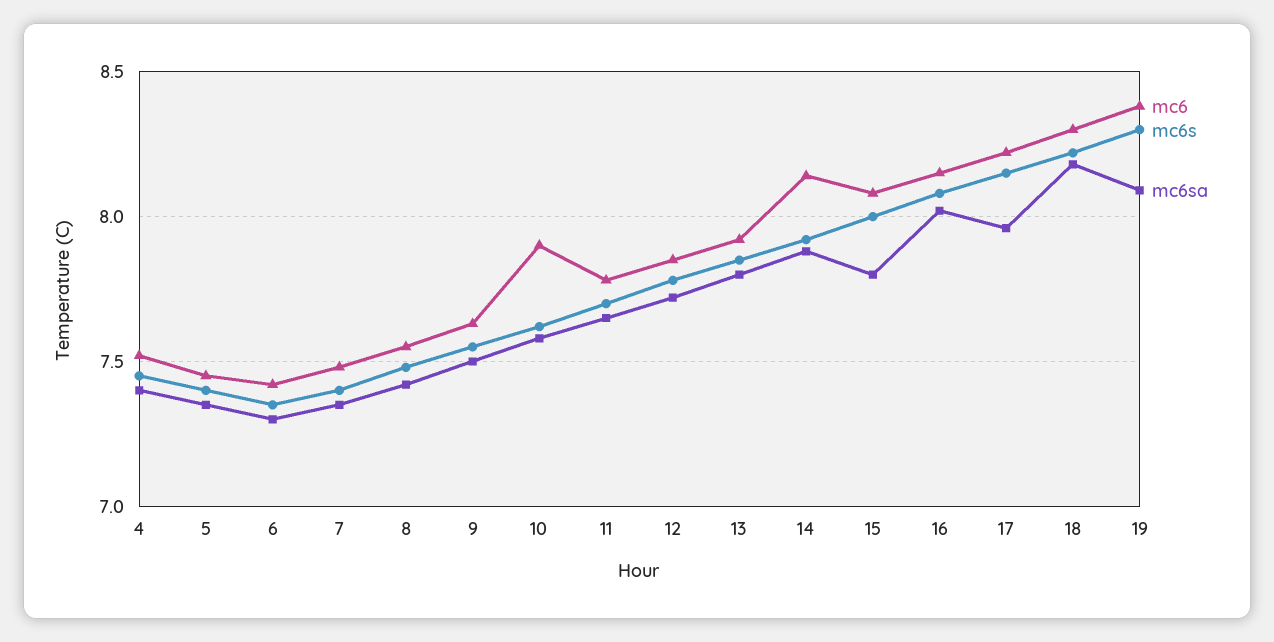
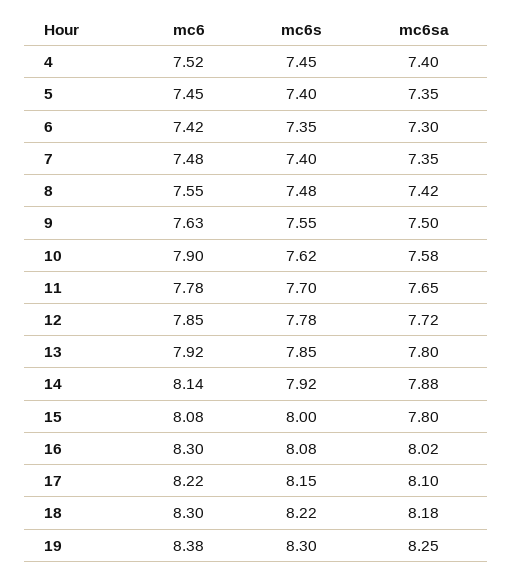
  {
    "mc6": {
      "4": 7.52,
      "5": 7.45,
      "6": 7.42,
      "7": 7.48,
      "8": 7.55,
      "9": 7.63,
      "10": 7.9,
      "11": 7.78,
      "12": 7.85,
      "13": 7.92,
      "14": 8.14,
      "15": 8.08,
-     "16": 8.15,
+     "16": 8.3,
      "17": 8.22,
      "18": 8.3,
      "19": 8.38
    },
    "mc6s": {
      "4": 7.45,
      "5": 7.4,
      "6": 7.35,
      "7": 7.4,
      "8": 7.48,
      "9": 7.55,
      "10": 7.62,
      "11": 7.7,
      "12": 7.78,
      "13": 7.85,
      "14": 7.92,
      "15": 8,
      "16": 8.08,
      "17": 8.15,
      "18": 8.22,
      "19": 8.3
    },
    "mc6sa": {
      "4": 7.4,
      "5": 7.35,
      "6": 7.3,
      "7": 7.35,
      "8": 7.42,
      "9": 7.5,
      "10": 7.58,
      "11": 7.65,
      "12": 7.72,
      "13": 7.8,
      "14": 7.88,
      "15": 7.8,
      "16": 8.02,
-     "17": 7.95,
+     "17": 8.1,
      "18": 8.18,
-     "19": 8.1
+     "19": 8.25
    }
  }

